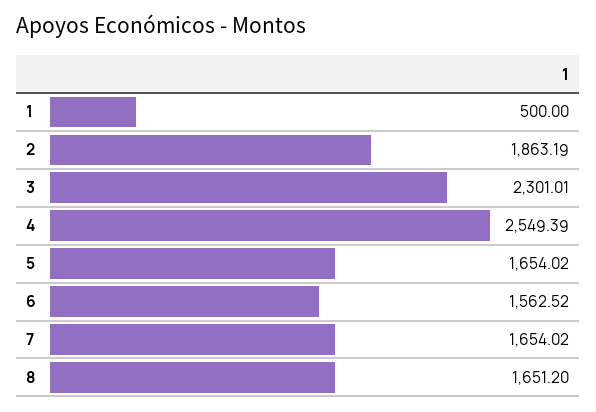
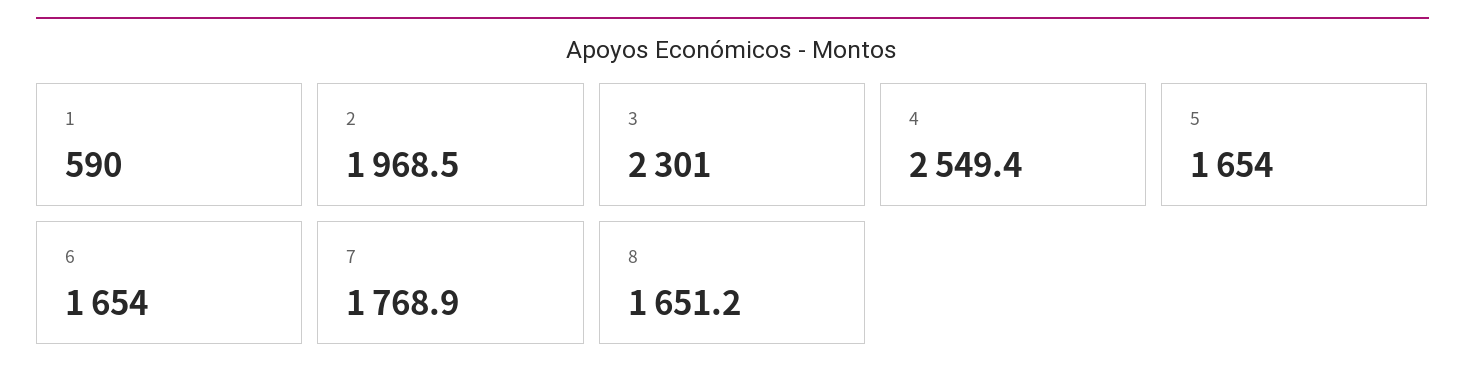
  {
-   "1": 500,
+   "1": 590,
-   "2": 1863.19,
+   "2": 1968.5,
    "3": 2301.01,
    "4": 2549.39,
    "5": 1654.02,
-   "6": 1562.52,
+   "6": 1654,
-   "7": 1654.02,
+   "7": 1768.9,
    "8": 1651.2
  }

